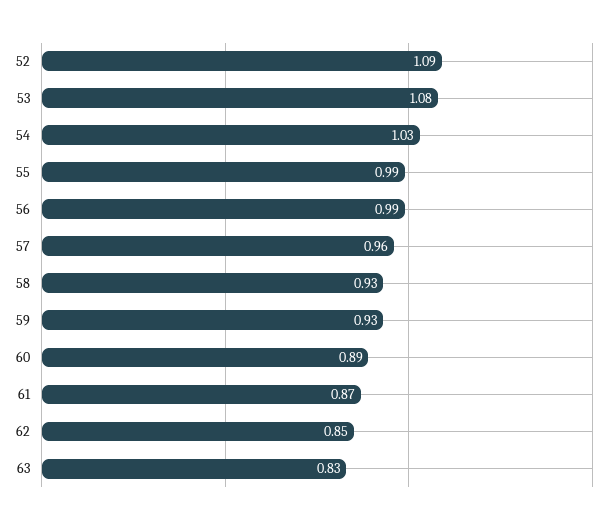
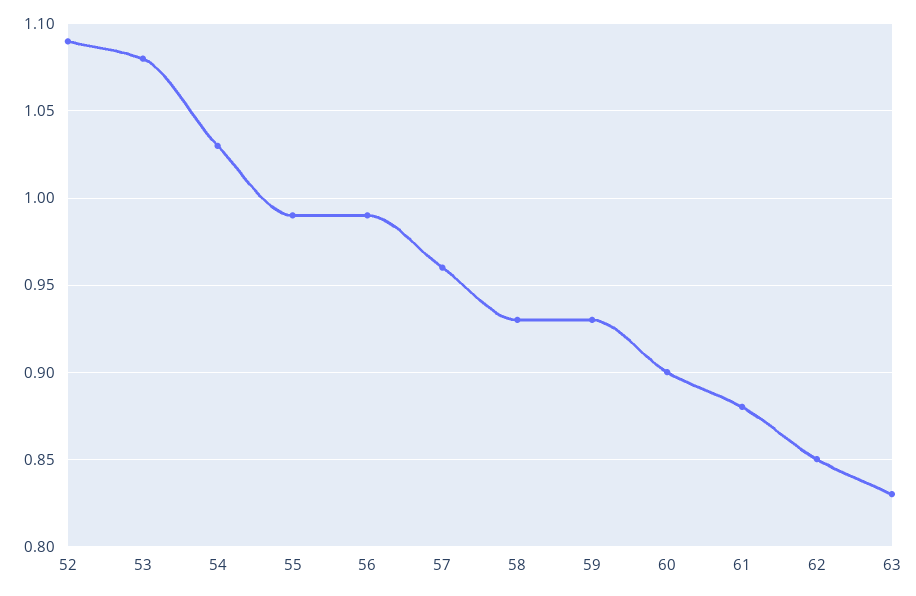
  {
    "52": 1.09,
    "53": 1.08,
    "54": 1.03,
    "55": 0.99,
    "56": 0.99,
    "57": 0.96,
    "58": 0.93,
    "59": 0.93,
-   "60": 0.89,
+   "60": 0.9,
-   "61": 0.87,
+   "61": 0.88,
    "62": 0.85,
    "63": 0.83
  }

